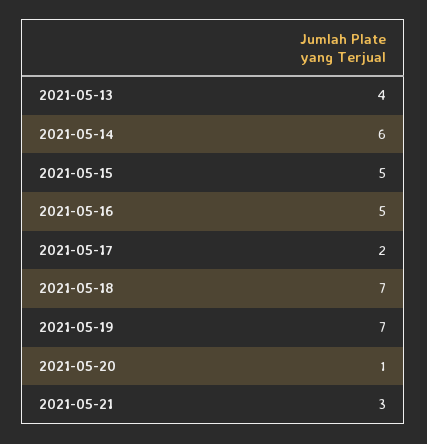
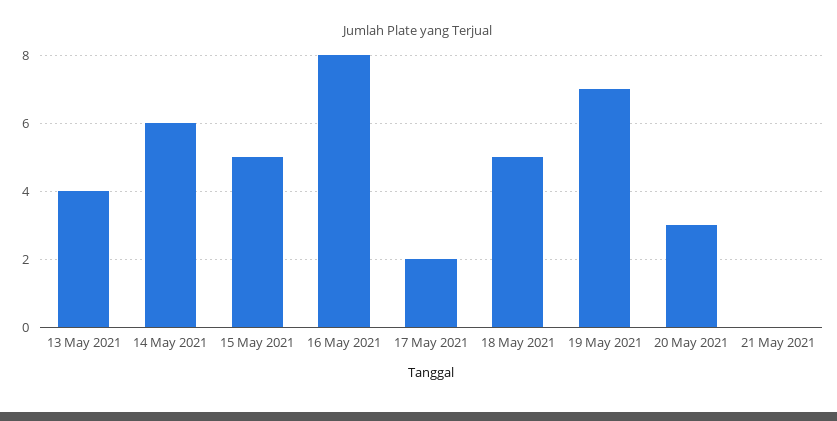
  {
    "2021-05-13": 4,
    "2021-05-14": 6,
    "2021-05-15": 5,
-   "2021-05-16": 5,
+   "2021-05-16": 8,
    "2021-05-17": 2,
-   "2021-05-18": 7,
+   "2021-05-18": 5,
    "2021-05-19": 7,
-   "2021-05-20": 1,
+   "2021-05-20": 3,
-   "2021-05-21": 3
+   "2021-05-21": 0
  }

